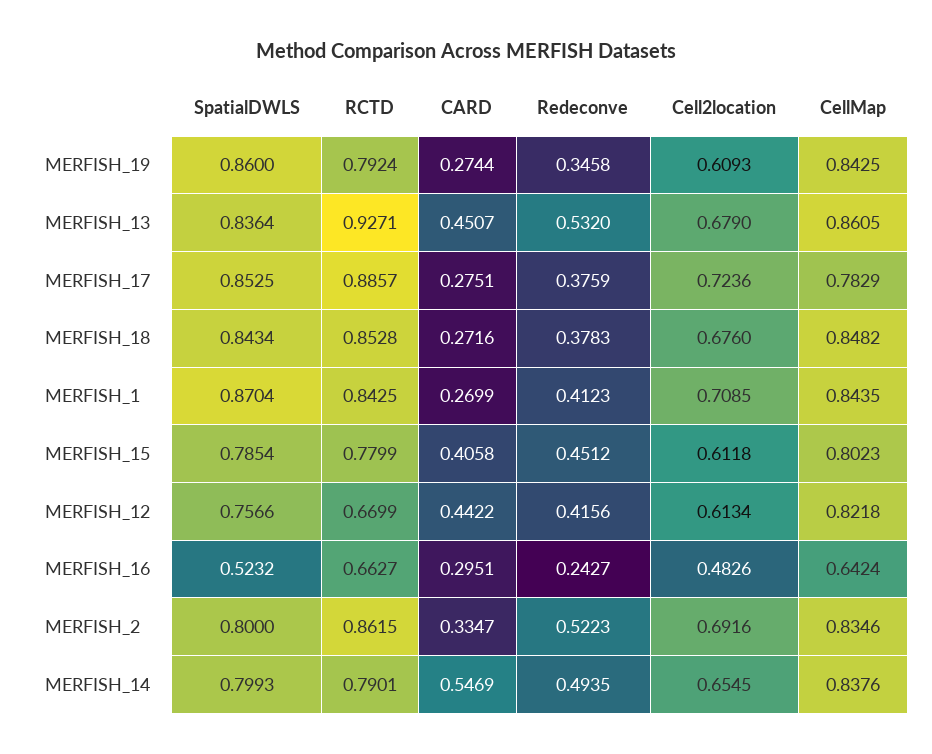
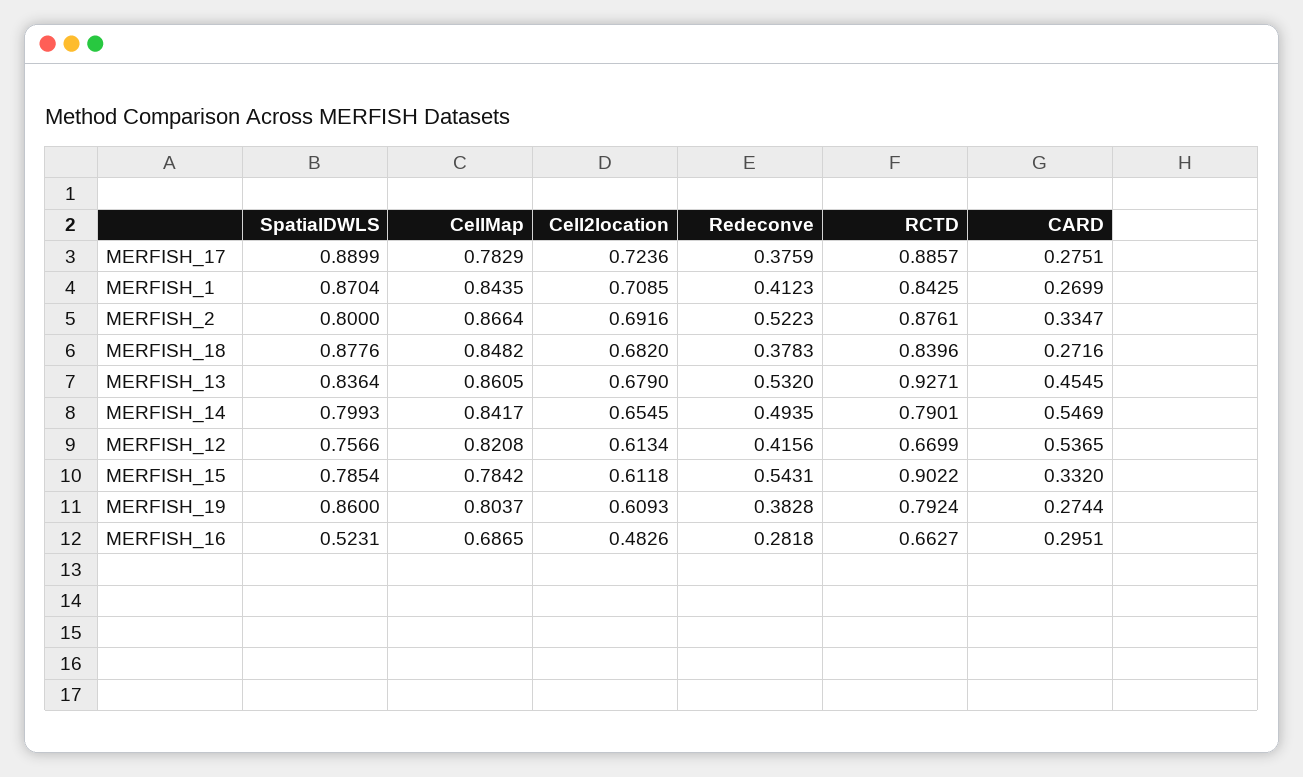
  {
    "SpatialDWLS": {
      "MERFISH_19": 0.86,
      "MERFISH_13": 0.8364,
-     "MERFISH_17": 0.8525,
+     "MERFISH_17": 0.8899,
-     "MERFISH_18": 0.8434,
+     "MERFISH_18": 0.8776,
      "MERFISH_1": 0.8704,
      "MERFISH_15": 0.7854,
      "MERFISH_12": 0.7566,
-     "MERFISH_16": 0.5232,
+     "MERFISH_16": 0.5231,
      "MERFISH_2": 0.8,
      "MERFISH_14": 0.7993
    },
    "RCTD": {
      "MERFISH_19": 0.7924,
      "MERFISH_13": 0.9271,
      "MERFISH_17": 0.8857,
-     "MERFISH_18": 0.8528,
+     "MERFISH_18": 0.8396,
      "MERFISH_1": 0.8425,
-     "MERFISH_15": 0.7799,
+     "MERFISH_15": 0.9022,
      "MERFISH_12": 0.6699,
      "MERFISH_16": 0.6627,
-     "MERFISH_2": 0.8615,
+     "MERFISH_2": 0.8761,
      "MERFISH_14": 0.7901
    },
    "CARD": {
      "MERFISH_19": 0.2744,
-     "MERFISH_13": 0.4507,
+     "MERFISH_13": 0.4545,
      "MERFISH_17": 0.2751,
      "MERFISH_18": 0.2716,
      "MERFISH_1": 0.2699,
-     "MERFISH_15": 0.4058,
+     "MERFISH_15": 0.332,
-     "MERFISH_12": 0.4422,
+     "MERFISH_12": 0.5365,
      "MERFISH_16": 0.2951,
      "MERFISH_2": 0.3347,
      "MERFISH_14": 0.5469
    },
    "Redeconve": {
-     "MERFISH_19": 0.3458,
+     "MERFISH_19": 0.3828,
      "MERFISH_13": 0.532,
      "MERFISH_17": 0.3759,
      "MERFISH_18": 0.3783,
      "MERFISH_1": 0.4123,
-     "MERFISH_15": 0.4512,
+     "MERFISH_15": 0.5431,
      "MERFISH_12": 0.4156,
-     "MERFISH_16": 0.2427,
+     "MERFISH_16": 0.2818,
      "MERFISH_2": 0.5223,
      "MERFISH_14": 0.4935
    },
    "Cell2location": {
      "MERFISH_19": 0.6093,
      "MERFISH_13": 0.679,
      "MERFISH_17": 0.7236,
-     "MERFISH_18": 0.676,
+     "MERFISH_18": 0.682,
      "MERFISH_1": 0.7085,
      "MERFISH_15": 0.6118,
      "MERFISH_12": 0.6134,
      "MERFISH_16": 0.4826,
      "MERFISH_2": 0.6916,
      "MERFISH_14": 0.6545
    },
    "CellMap": {
-     "MERFISH_19": 0.8425,
+     "MERFISH_19": 0.8037,
      "MERFISH_13": 0.8605,
      "MERFISH_17": 0.7829,
      "MERFISH_18": 0.8482,
      "MERFISH_1": 0.8435,
-     "MERFISH_15": 0.8023,
+     "MERFISH_15": 0.7842,
-     "MERFISH_12": 0.8218,
+     "MERFISH_12": 0.8208,
-     "MERFISH_16": 0.6424,
+     "MERFISH_16": 0.6865,
-     "MERFISH_2": 0.8346,
+     "MERFISH_2": 0.8664,
-     "MERFISH_14": 0.8376
+     "MERFISH_14": 0.8417
    }
  }

